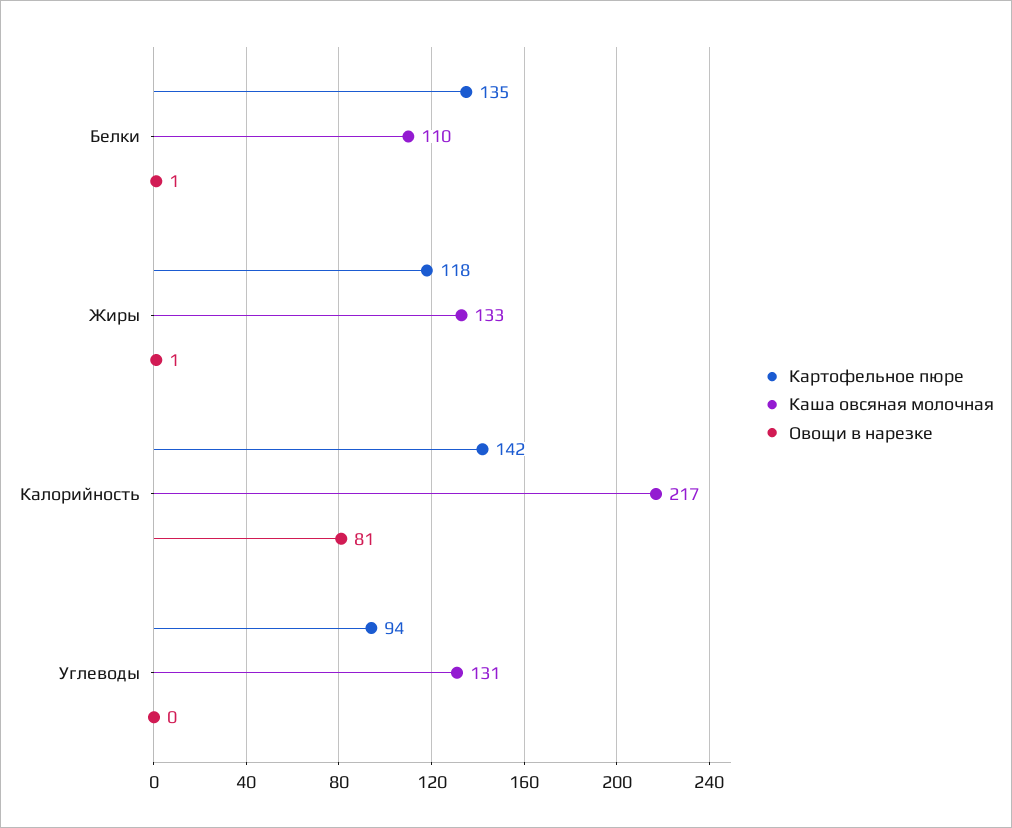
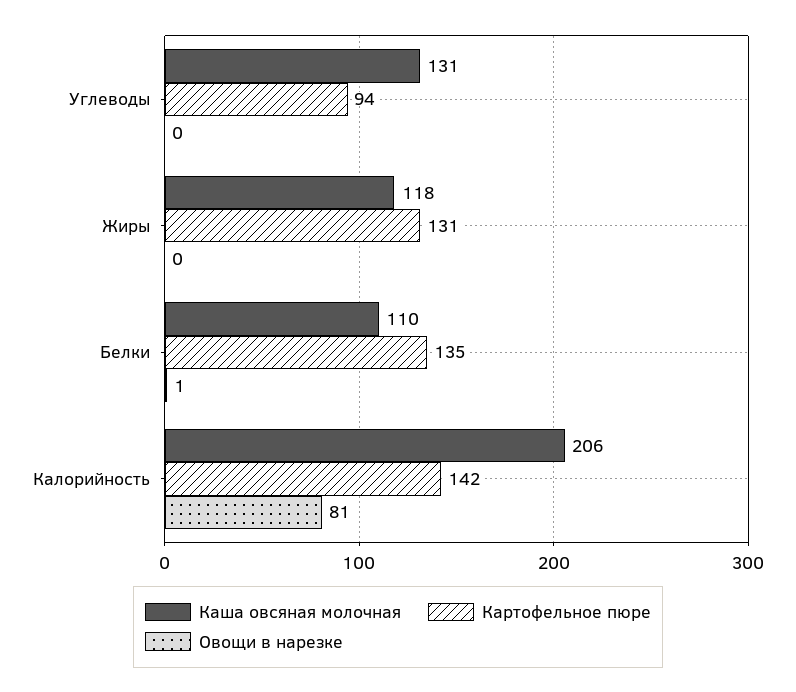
  {
    "Картофельное пюре": {
      "Белки": 135,
-     "Жиры": 118,
+     "Жиры": 131,
      "Калорийность": 142,
      "Углеводы": 94
    },
    "Каша овсяная молочная": {
      "Белки": 110,
-     "Жиры": 133,
+     "Жиры": 118,
-     "Калорийность": 217,
+     "Калорийность": 206,
      "Углеводы": 131
    },
    "Овощи в нарезке": {
      "Белки": 1,
-     "Жиры": 1,
+     "Жиры": 0,
      "Калорийность": 81,
      "Углеводы": 0
    }
  }

